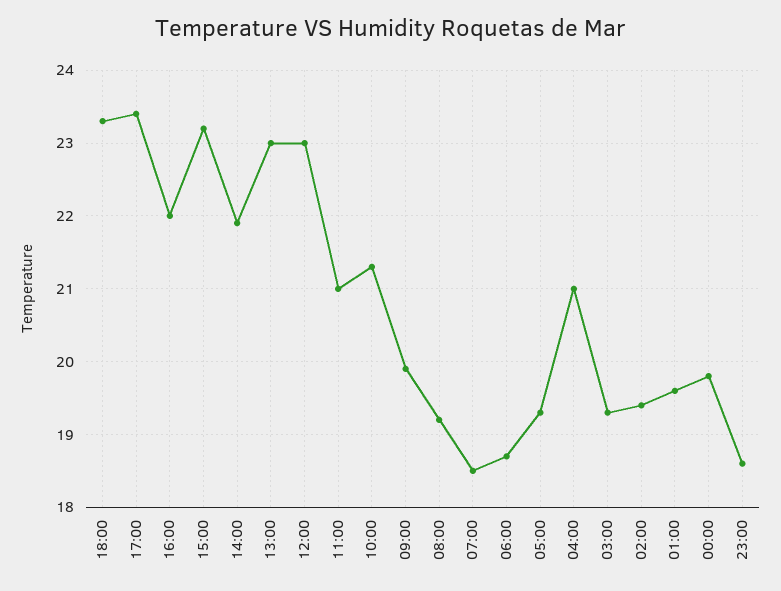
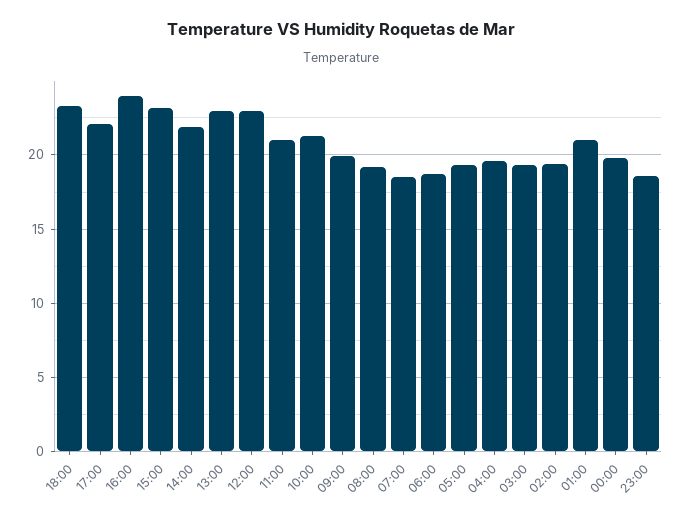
  {
    "18:00": 23.3,
-   "17:00": 23.4,
+   "17:00": 22,
-   "16:00": 22,
+   "16:00": 24,
    "15:00": 23.2,
    "14:00": 21.9,
    "13:00": 23,
    "12:00": 23,
    "11:00": 21,
    "10:00": 21.3,
    "09:00": 19.9,
    "08:00": 19.2,
    "07:00": 18.5,
    "06:00": 18.7,
    "05:00": 19.3,
-   "04:00": 21,
+   "04:00": 19.5,
    "03:00": 19.3,
    "02:00": 19.4,
-   "01:00": 19.6,
+   "01:00": 21,
    "00:00": 19.8,
    "23:00": 18.6
  }

